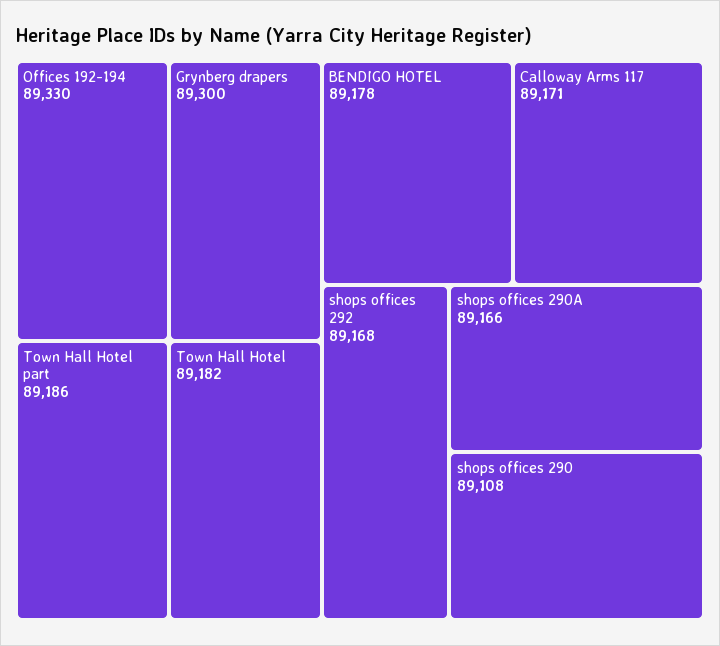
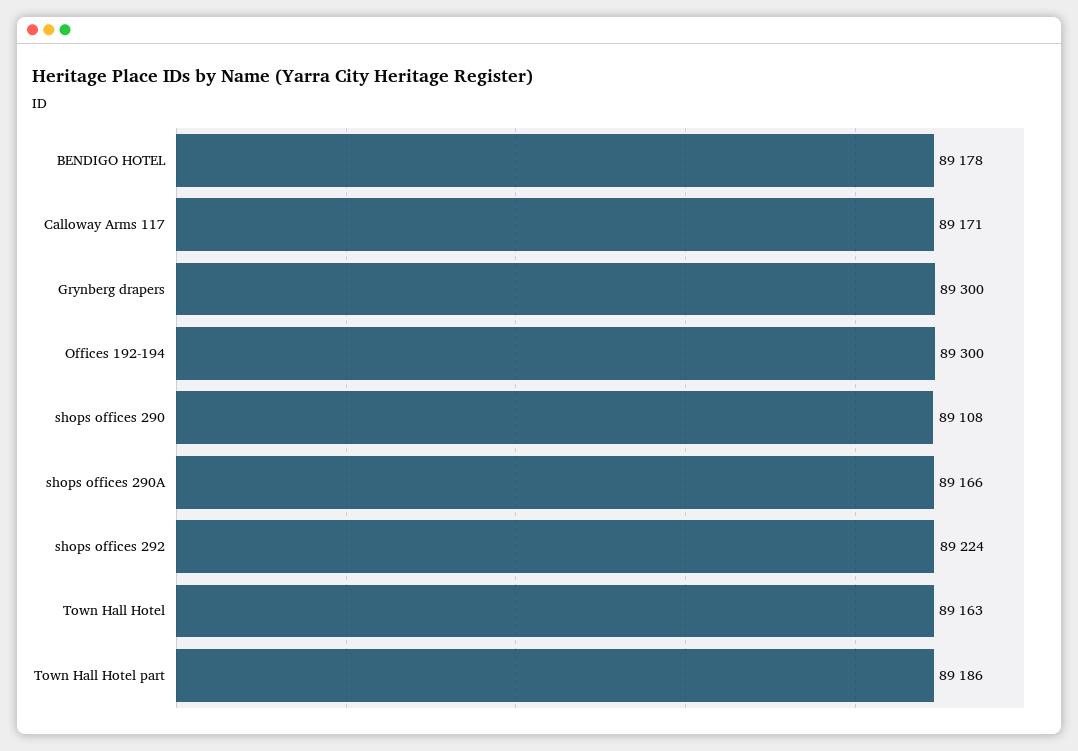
  {
-   "Offices 192-194": 89330,
+   "Offices 192-194": 89300,
    "Grynberg drapers": 89300,
    "Town Hall Hotel part": 89186,
-   "Town Hall Hotel": 89182,
+   "Town Hall Hotel": 89163,
    "BENDIGO HOTEL": 89178,
    "Calloway Arms 117": 89171,
-   "shops offices 292": 89168,
+   "shops offices 292": 89224,
    "shops offices 290A": 89166,
    "shops offices 290": 89108
  }

